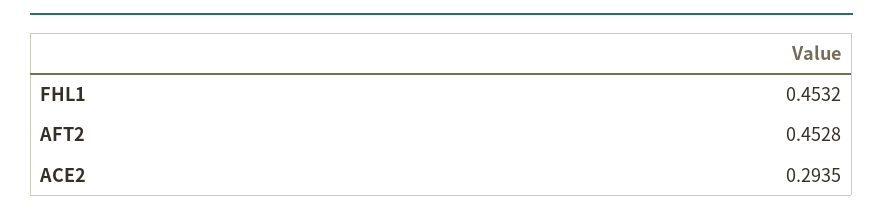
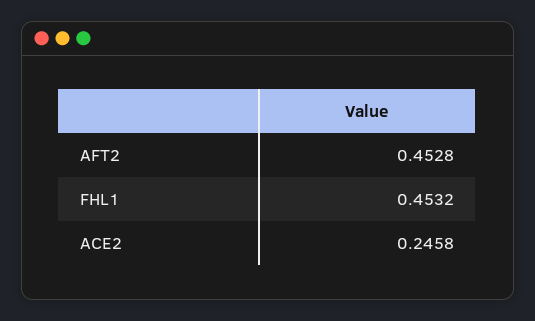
  {
    "FHL1": 0.4532,
    "AFT2": 0.4528,
-   "ACE2": 0.2935
+   "ACE2": 0.2458
  }

